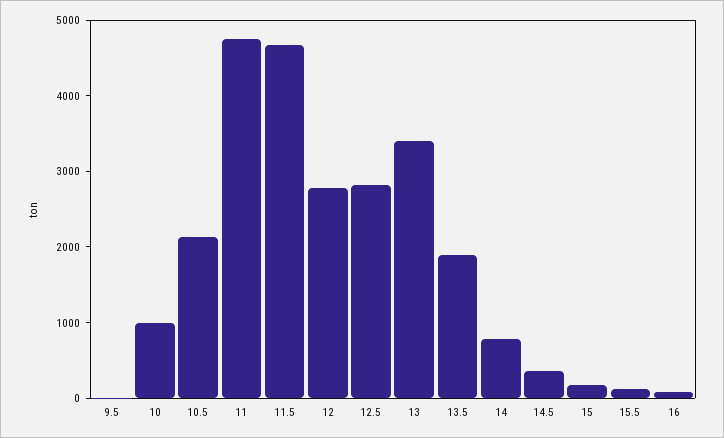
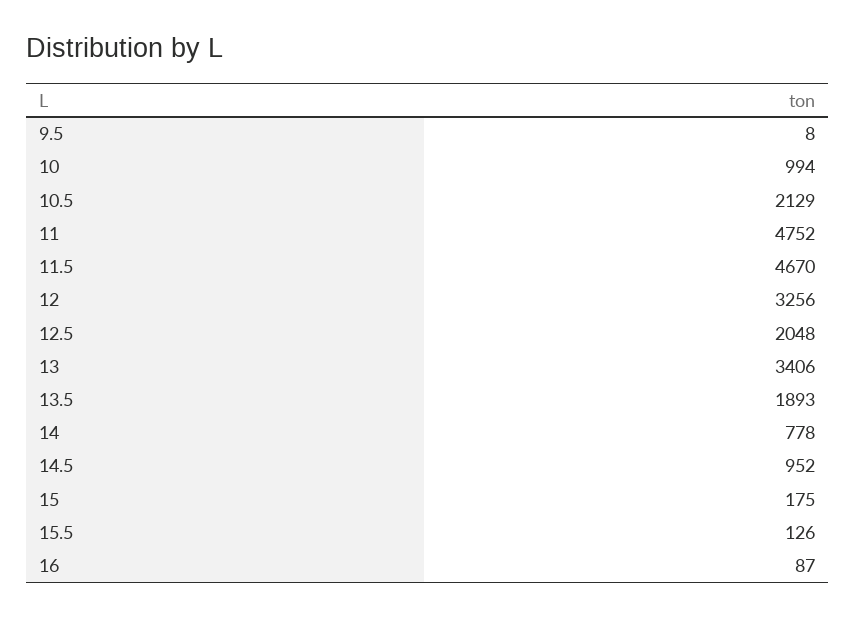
  {
    "9.5": 8,
    "10": 994,
    "10.5": 2129,
    "11": 4752,
    "11.5": 4670,
-   "12": 2800,
+   "12": 3256,
-   "12.5": 2800,
+   "12.5": 2048,
    "13": 3406,
    "13.5": 1893,
    "14": 778,
-   "14.5": 400,
+   "14.5": 952,
    "15": 175,
    "15.5": 126,
    "16": 87
  }

